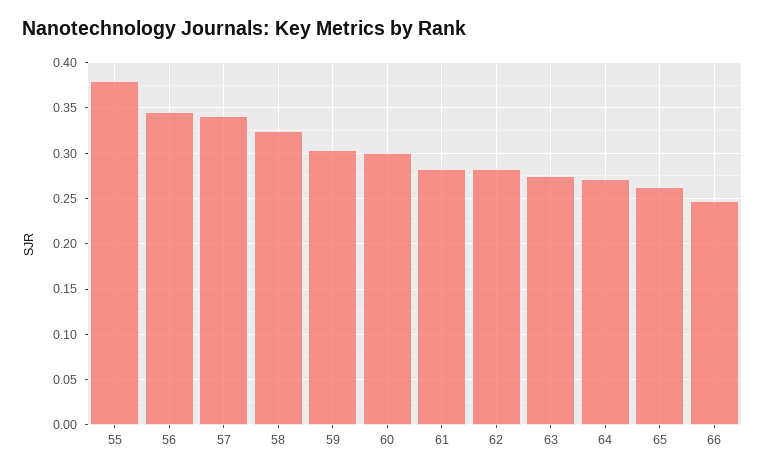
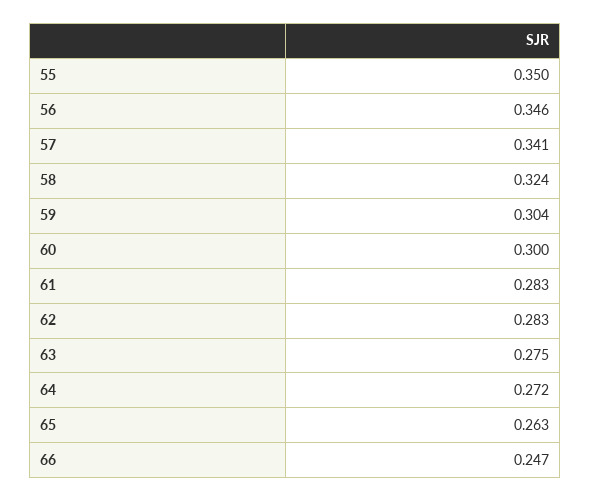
  {
-   "55": 0.38,
+   "55": 0.35,
    "56": 0.346,
    "57": 0.341,
    "58": 0.324,
    "59": 0.304,
    "60": 0.3,
    "61": 0.283,
    "62": 0.283,
    "63": 0.275,
    "64": 0.272,
    "65": 0.263,
    "66": 0.247
  }

